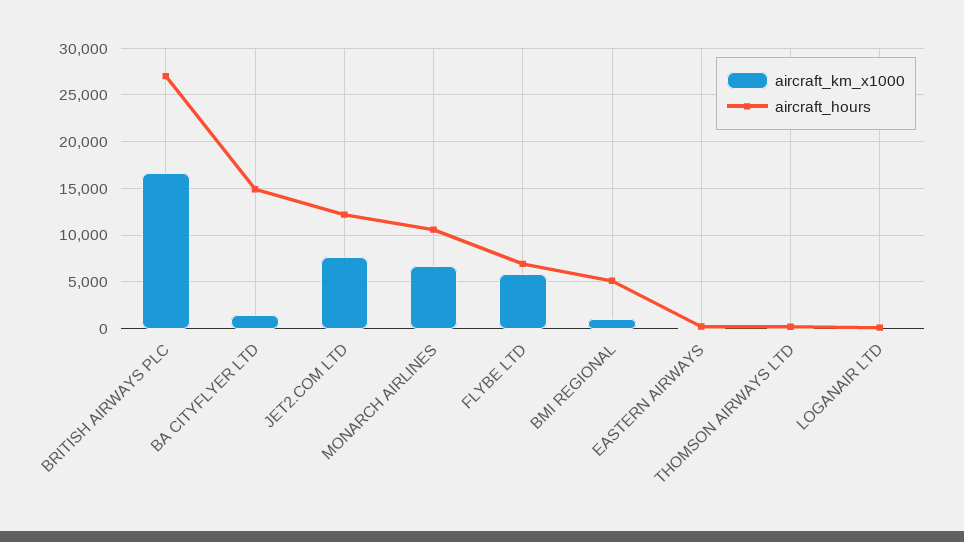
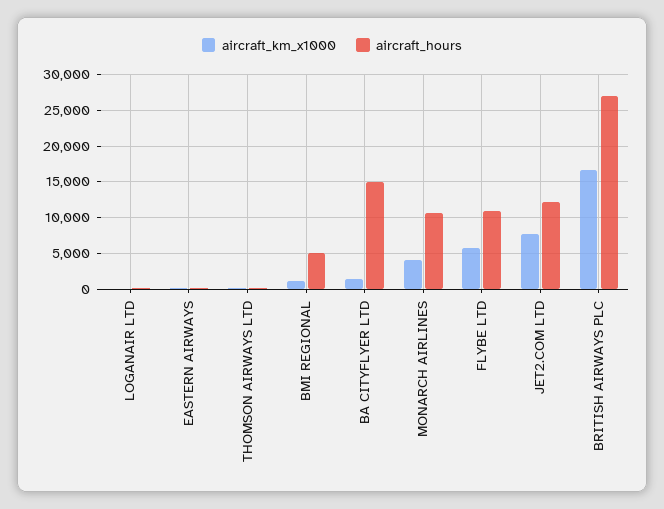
  {
    "aircraft_km_x1000": {
      "BRITISH AIRWAYS PLC": 17000,
      "BA CITYFLYER LTD": 1000,
      "JET2.COM LTD": 8000,
-     "MONARCH AIRLINES": 7000,
+     "MONARCH AIRLINES": 4000,
      "FLYBE LTD": 6000,
      "BMI REGIONAL": 1000,
      "EASTERN AIRWAYS": 0,
      "THOMSON AIRWAYS LTD": 0,
      "LOGANAIR LTD": 0
    },
    "aircraft_hours": {
      "BRITISH AIRWAYS PLC": 27000,
      "BA CITYFLYER LTD": 15000,
      "JET2.COM LTD": 12000,
      "MONARCH AIRLINES": 11000,
-     "FLYBE LTD": 7000,
+     "FLYBE LTD": 11000,
      "BMI REGIONAL": 5000,
      "EASTERN AIRWAYS": 0,
      "THOMSON AIRWAYS LTD": 0,
      "LOGANAIR LTD": 0
    }
  }

